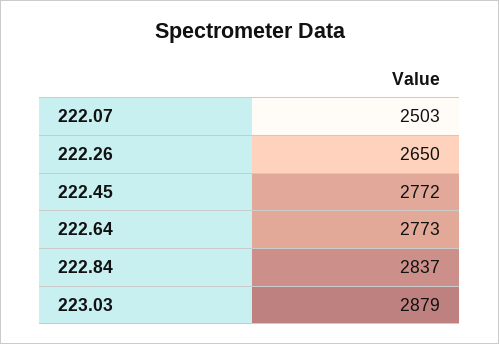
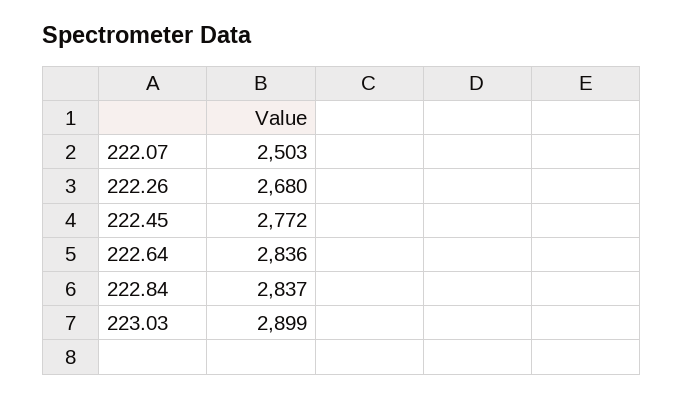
  {
    "222.07": 2503,
-   "222.26": 2650,
+   "222.26": 2680,
    "222.45": 2772,
-   "222.64": 2773,
+   "222.64": 2836,
    "222.84": 2837,
-   "223.03": 2879
+   "223.03": 2899
  }

